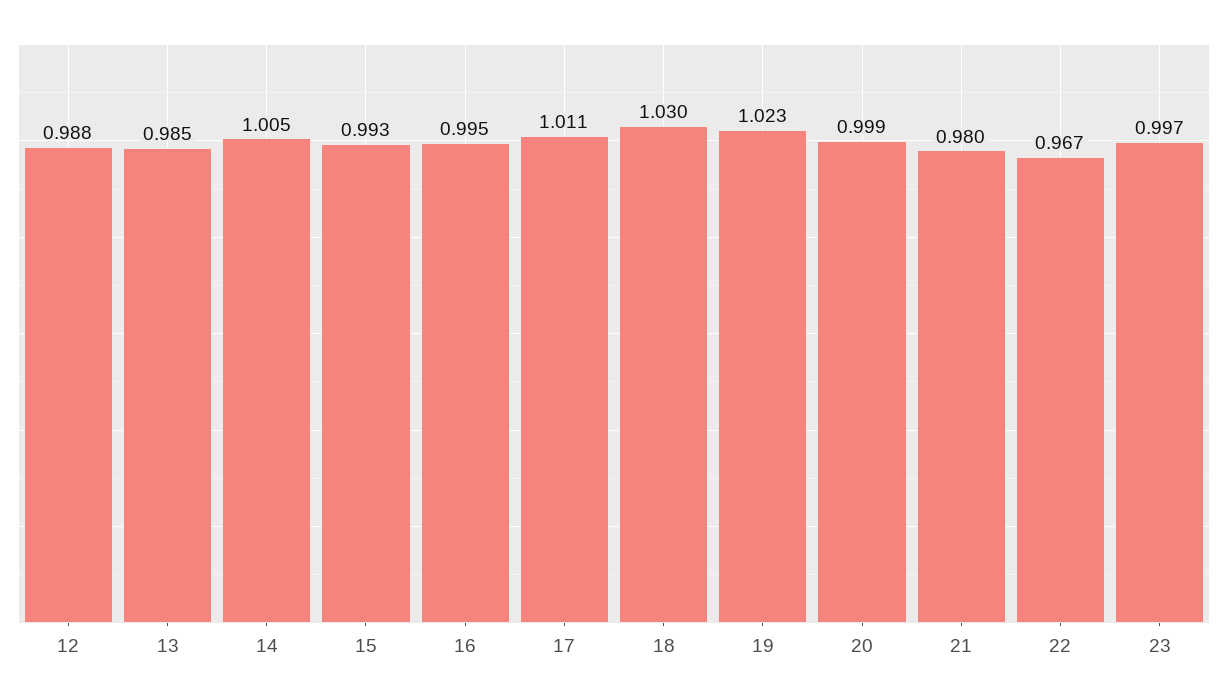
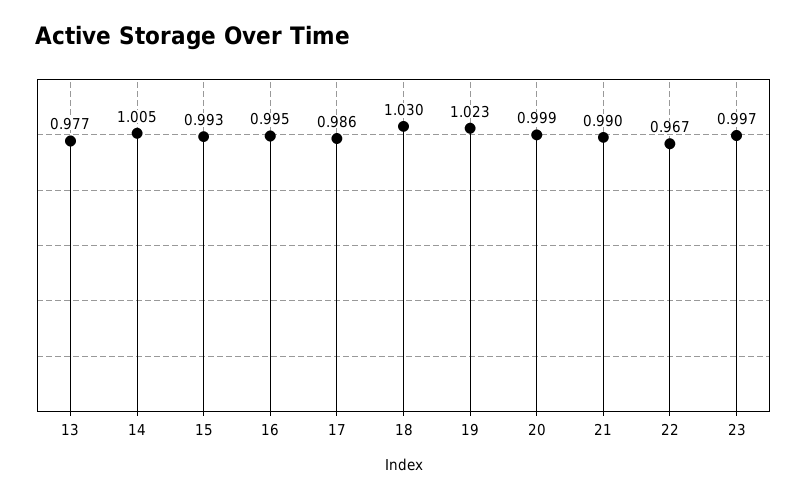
  {
-   "12": 0.988,
-   "13": 0.985,
+   "13": 0.977,
    "14": 1.005,
    "15": 0.993,
    "16": 0.995,
-   "17": 1.011,
+   "17": 0.986,
    "18": 1.03,
    "19": 1.023,
    "20": 0.999,
-   "21": 0.98,
+   "21": 0.99,
    "22": 0.967,
    "23": 0.997
  }

